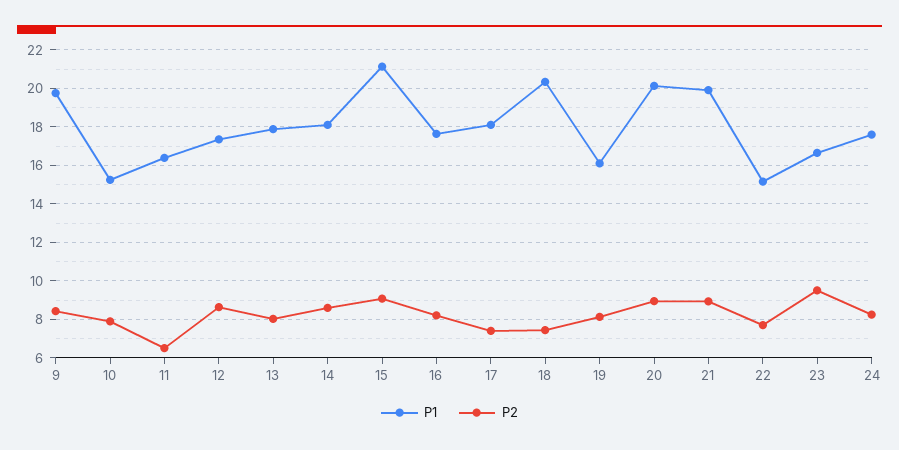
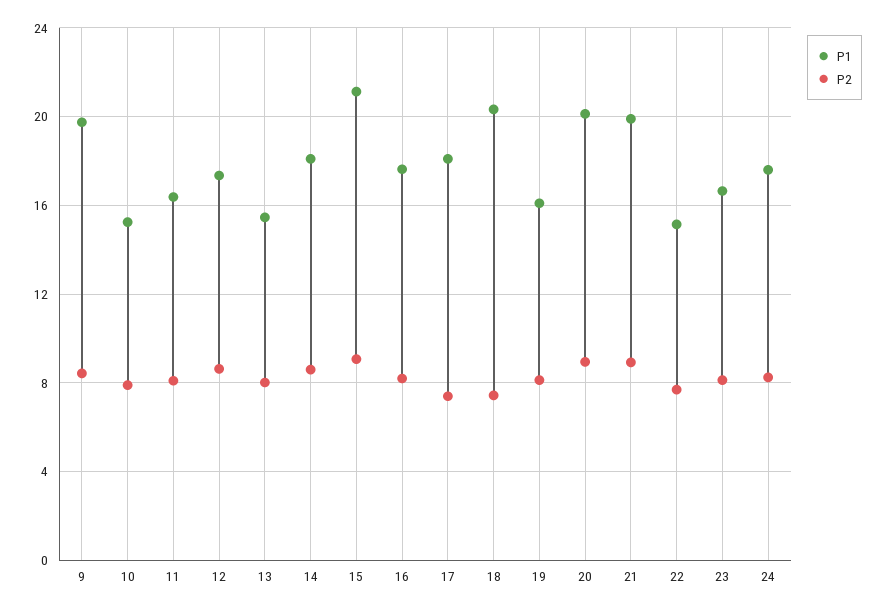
  {
    "P1": {
      "9": 20,
      "10": 15.5,
      "11": 16.5,
      "12": 17.5,
-     "13": 18,
+     "13": 15.5,
      "14": 18,
      "15": 21,
      "16": 17.5,
      "17": 18,
      "18": 20.5,
      "19": 16,
      "20": 20,
      "21": 20,
      "22": 15,
      "23": 16.5,
      "24": 17.5
    },
    "P2": {
      "9": 8.5,
      "10": 8,
-     "11": 6.5,
+     "11": 8,
      "12": 8.5,
      "13": 8,
      "14": 8.5,
      "15": 9,
      "16": 8,
      "17": 7.5,
      "18": 7.5,
      "19": 8,
      "20": 9,
      "21": 9,
      "22": 7.5,
-     "23": 9.5,
+     "23": 8,
      "24": 8.5
    }
  }

